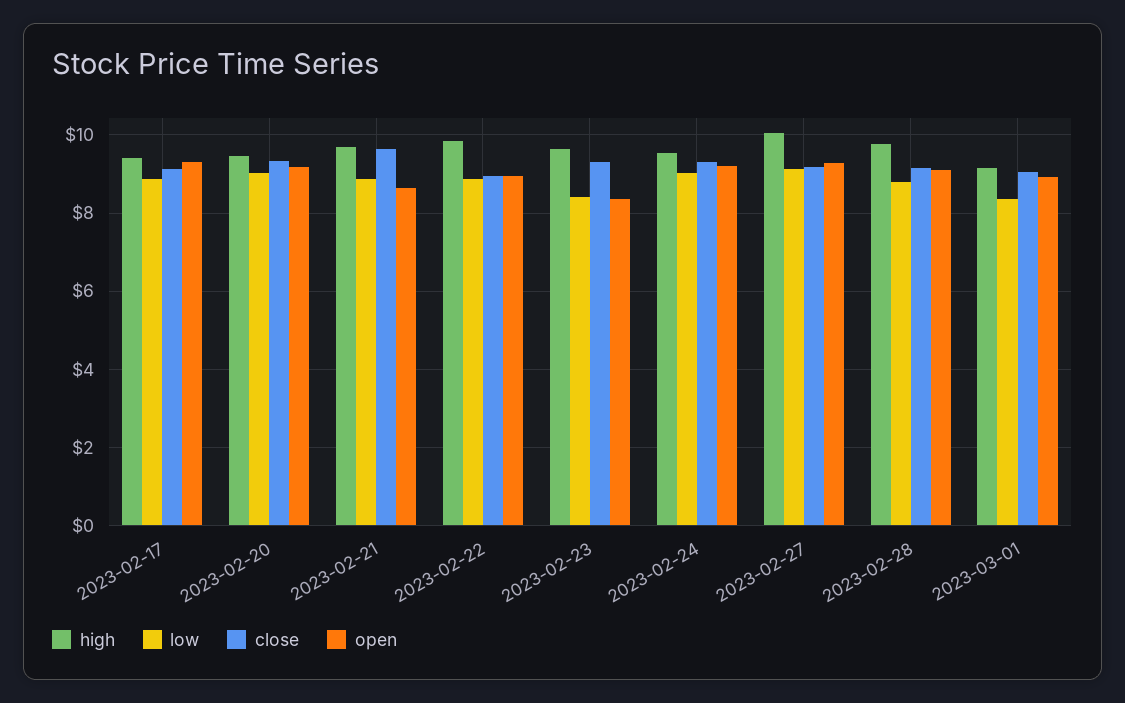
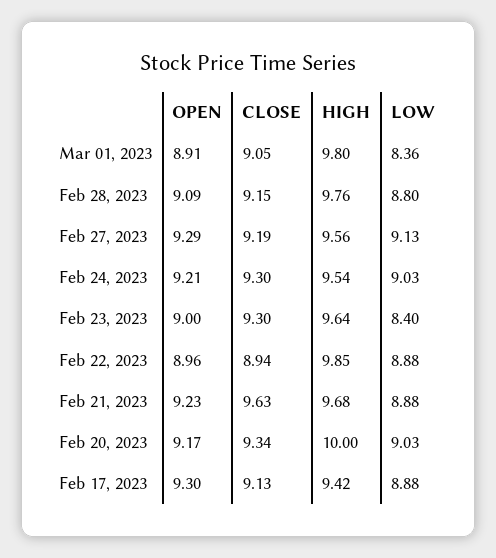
  {
    "high": {
      "2023-02-17": 9.42,
-     "2023-02-20": 9.4,
+     "2023-02-20": 10,
      "2023-02-21": 9.68,
      "2023-02-22": 9.85,
      "2023-02-23": 9.64,
      "2023-02-24": 9.54,
-     "2023-02-27": 10,
+     "2023-02-27": 9.56,
      "2023-02-28": 9.76,
-     "2023-03-01": 9.2
+     "2023-03-01": 9.8
    },
    "low": {
      "2023-02-17": 8.88,
      "2023-02-20": 9.03,
      "2023-02-21": 8.88,
      "2023-02-22": 8.88,
      "2023-02-23": 8.4,
      "2023-02-24": 9.03,
      "2023-02-27": 9.13,
      "2023-02-28": 8.8,
      "2023-03-01": 8.36
    },
    "close": {
      "2023-02-17": 9.13,
      "2023-02-20": 9.34,
      "2023-02-21": 9.63,
      "2023-02-22": 8.94,
      "2023-02-23": 9.3,
      "2023-02-24": 9.3,
      "2023-02-27": 9.19,
      "2023-02-28": 9.15,
      "2023-03-01": 9.05
    },
    "open": {
      "2023-02-17": 9.3,
      "2023-02-20": 9.17,
-     "2023-02-21": 8.6,
+     "2023-02-21": 9.23,
      "2023-02-22": 8.96,
-     "2023-02-23": 8.4,
+     "2023-02-23": 9,
      "2023-02-24": 9.21,
      "2023-02-27": 9.29,
      "2023-02-28": 9.09,
      "2023-03-01": 8.91
    }
  }

